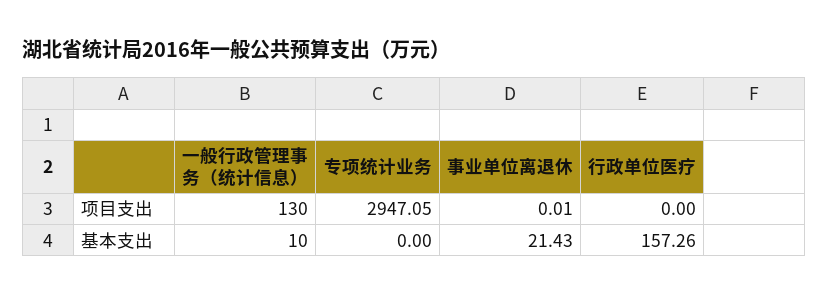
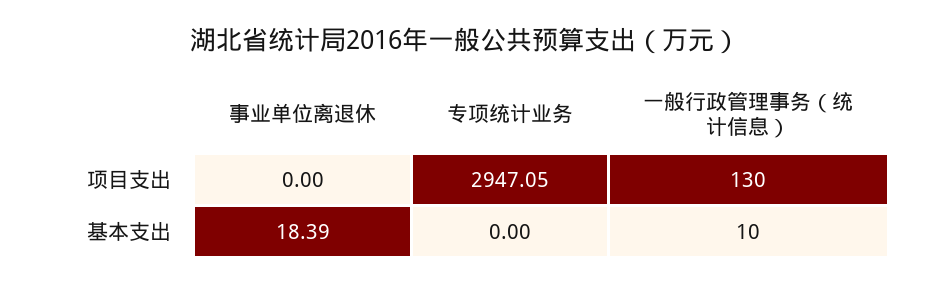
  {
    "一般行政管理事务（统计信息）": {
      "项目支出": 130,
      "基本支出": 10
    },
    "专项统计业务": {
      "项目支出": 2947.05,
      "基本支出": 0
    },
    "事业单位离退休": {
-     "项目支出": 0.01,
+     "项目支出": 0,
-     "基本支出": 21.43
+     "基本支出": 18.39
-   },
+   }
-   "行政单位医疗": {
-     "项目支出": 0,
-     "基本支出": 157.26
-   }
  }

